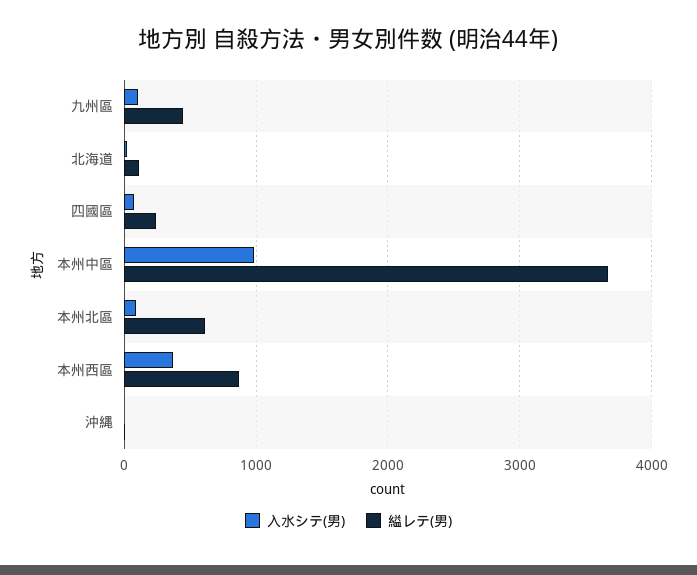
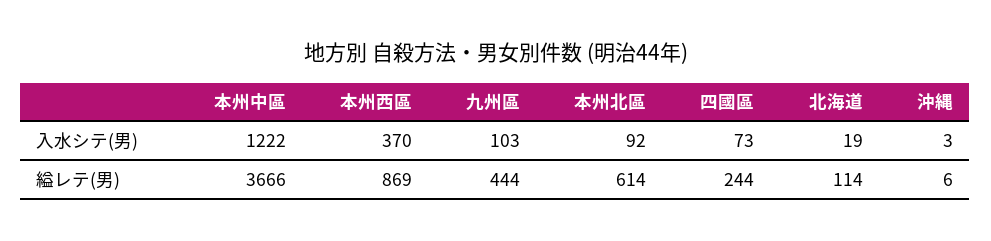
  {
    "入水シテ(男)": {
      "九州區": 103,
      "北海道": 19,
      "四國區": 73,
-     "本州中區": 1000,
+     "本州中區": 1222,
      "本州北區": 92,
      "本州西區": 370,
      "沖縄": 3
    },
    "縊レテ(男)": {
      "九州區": 444,
      "北海道": 114,
      "四國區": 244,
      "本州中區": 3666,
      "本州北區": 614,
      "本州西區": 869,
      "沖縄": 6
    }
  }

